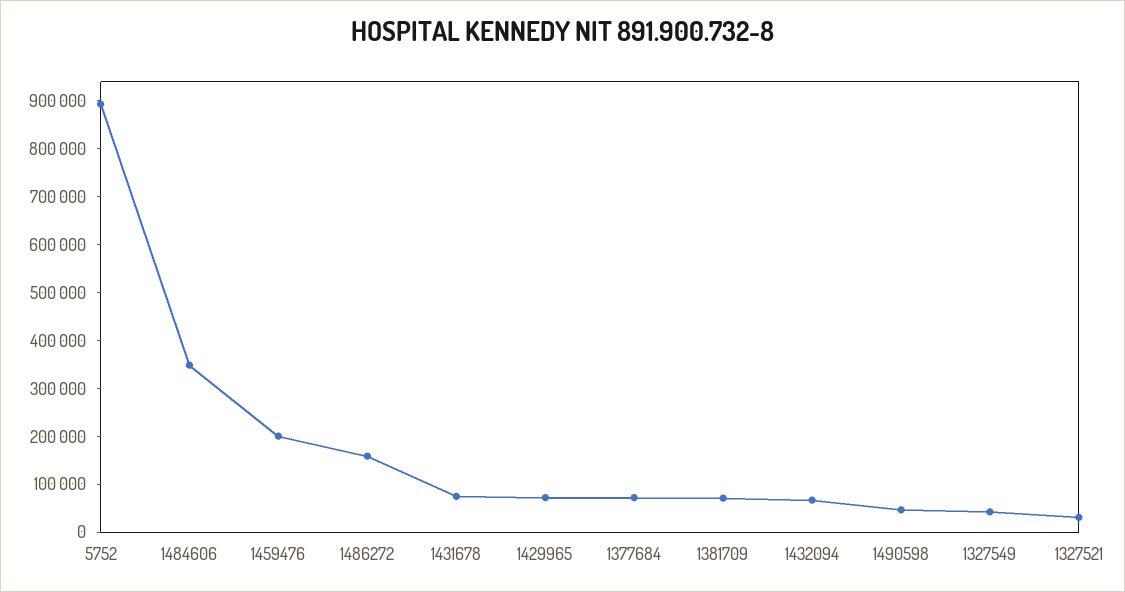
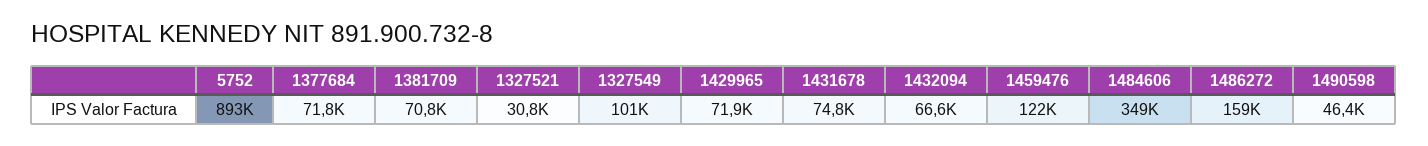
  {
    "5752": 893000,
    "1484606": 349000,
-   "1459476": 200000,
+   "1459476": 122000,
    "1486272": 159000,
    "1431678": 74800,
    "1429965": 71900,
    "1377684": 71800,
    "1381709": 70800,
    "1432094": 66600,
    "1490598": 46400,
-   "1327549": 40000,
+   "1327549": 101000,
    "1327521": 30800
  }

